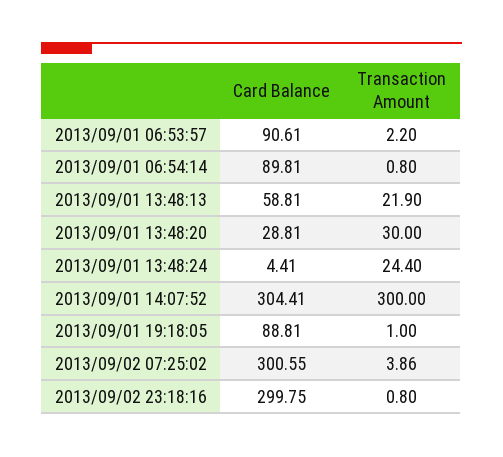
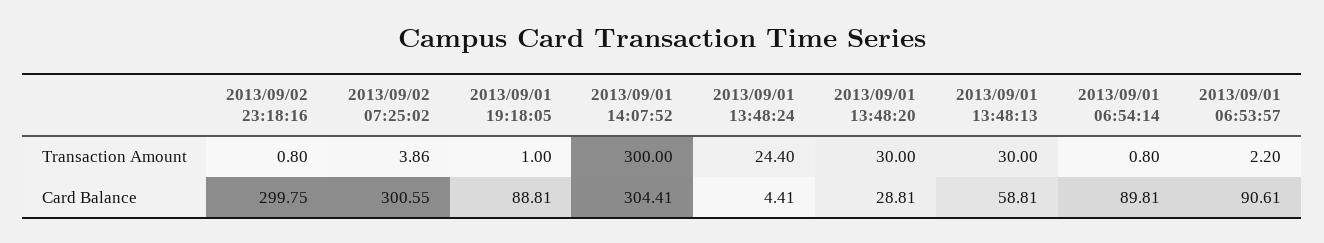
  {
    "Card Balance": {
      "2013/09/01 06:53:57": 90.61,
      "2013/09/01 06:54:14": 89.81,
      "2013/09/01 13:48:13": 58.81,
      "2013/09/01 13:48:20": 28.81,
      "2013/09/01 13:48:24": 4.41,
      "2013/09/01 14:07:52": 304.41,
      "2013/09/01 19:18:05": 88.81,
      "2013/09/02 07:25:02": 300.55,
      "2013/09/02 23:18:16": 299.75
    },
    "Transaction Amount": {
      "2013/09/01 06:53:57": 2.2,
      "2013/09/01 06:54:14": 0.8,
-     "2013/09/01 13:48:13": 21.9,
+     "2013/09/01 13:48:13": 30,
      "2013/09/01 13:48:20": 30,
      "2013/09/01 13:48:24": 24.4,
      "2013/09/01 14:07:52": 300,
      "2013/09/01 19:18:05": 1,
      "2013/09/02 07:25:02": 3.86,
      "2013/09/02 23:18:16": 0.8
    }
  }

